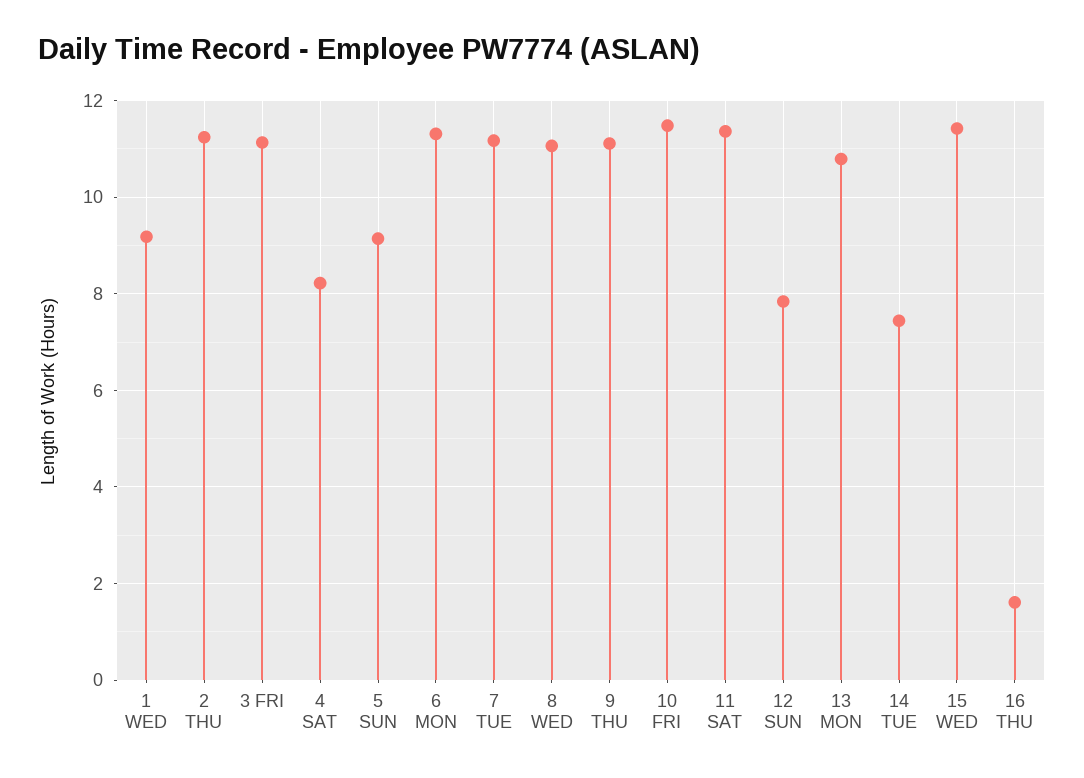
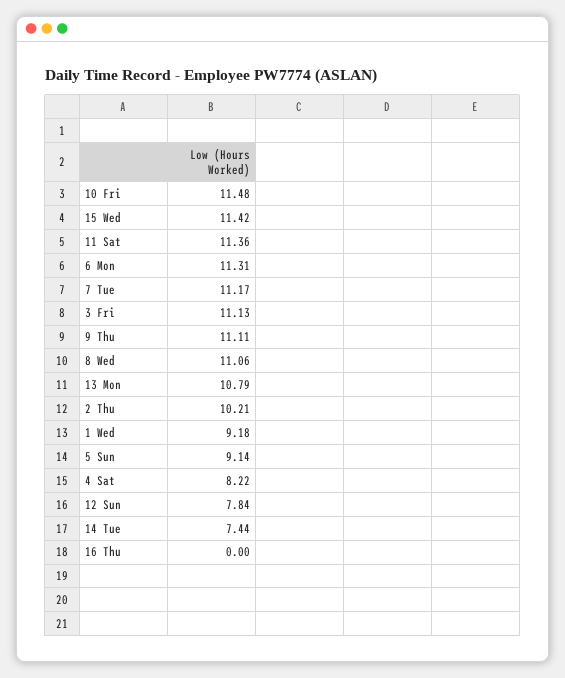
  {
    "1 WED": 9.18,
-   "2 THU": 11.2,
+   "2 THU": 10.21,
    "3 FRI": 11.13,
    "4 SAT": 8.22,
    "5 SUN": 9.14,
    "6 MON": 11.31,
    "7 TUE": 11.17,
    "8 WED": 11.06,
    "9 THU": 11.11,
    "10 FRI": 11.48,
    "11 SAT": 11.36,
    "12 SUN": 7.84,
    "13 MON": 10.79,
    "14 TUE": 7.44,
    "15 WED": 11.42,
-   "16 THU": 1.6
+   "16 THU": 0
  }

